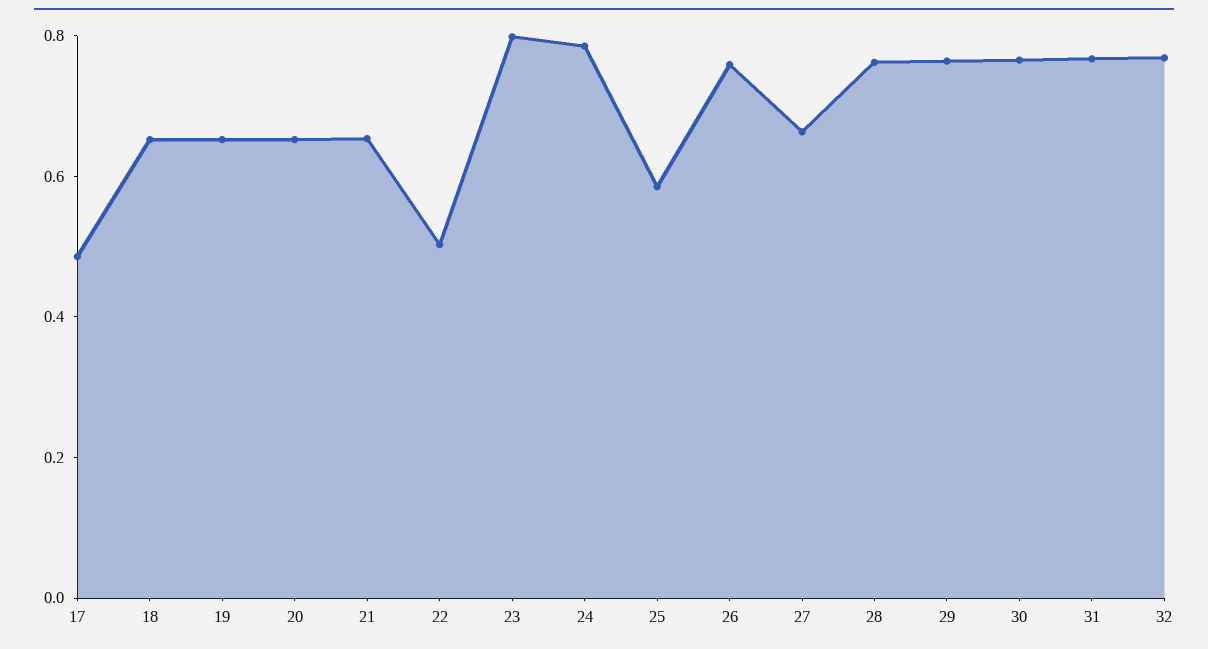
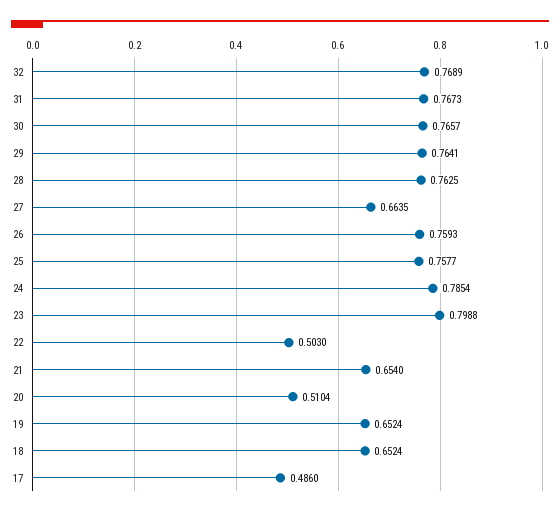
  {
    "17": 0.486,
    "18": 0.6524,
    "19": 0.6524,
-   "20": 0.65,
+   "20": 0.5104,
    "21": 0.654,
    "22": 0.503,
    "23": 0.7988,
    "24": 0.7854,
-   "25": 0.6,
+   "25": 0.7577,
    "26": 0.7593,
    "27": 0.6635,
    "28": 0.7625,
    "29": 0.7641,
    "30": 0.7657,
    "31": 0.7673,
    "32": 0.7689
  }

